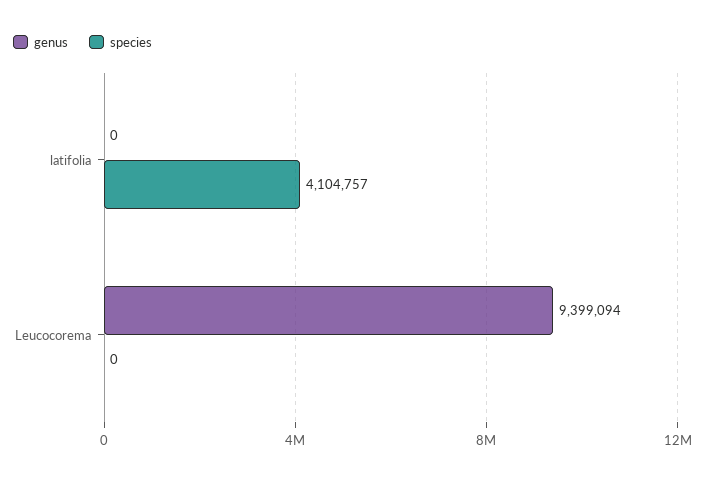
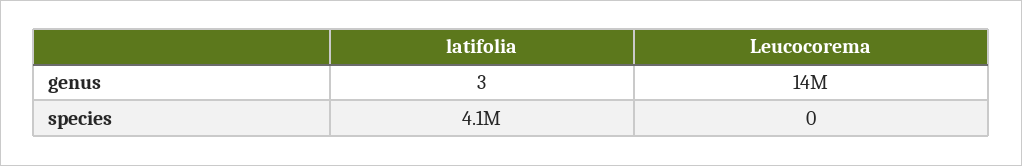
  {
    "genus": {
-     "latifolia": 0,
+     "latifolia": 3,
-     "Leucocorema": 9399094
+     "Leucocorema": 14000000
    },
    "species": {
      "latifolia": 4104757,
      "Leucocorema": 0
    }
  }

